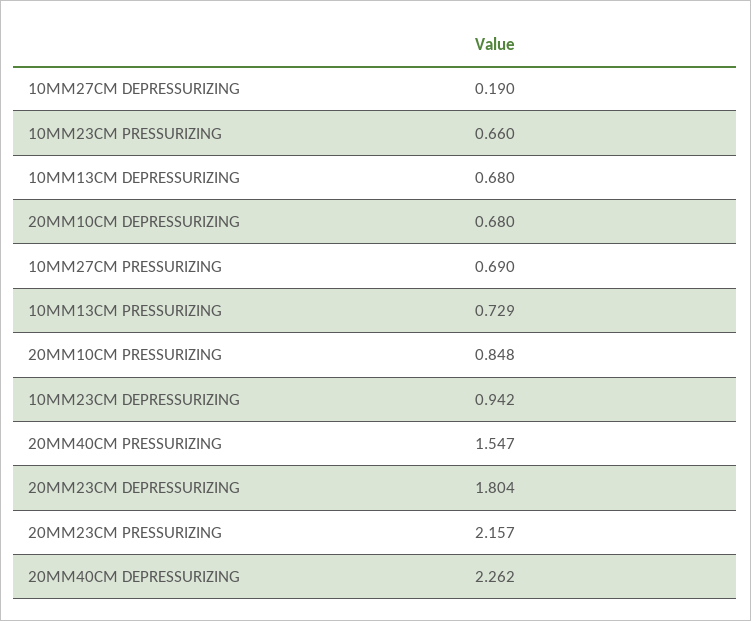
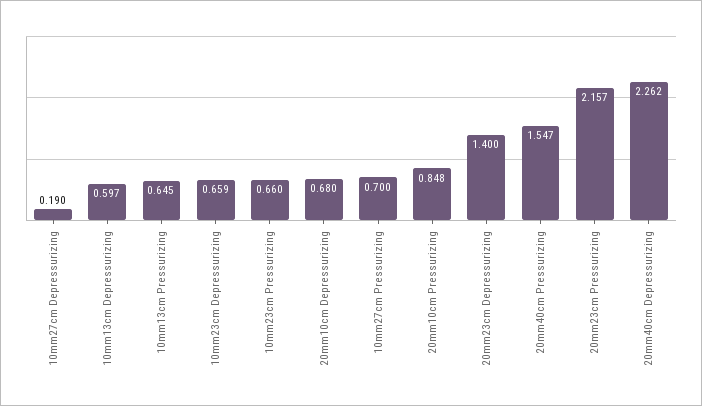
  {
    "10MM27CM DEPRESSURIZING": 0.19,
    "10MM23CM PRESSURIZING": 0.66,
-   "10MM13CM DEPRESSURIZING": 0.68,
+   "10MM13CM DEPRESSURIZING": 0.597,
    "20MM10CM DEPRESSURIZING": 0.68,
-   "10MM27CM PRESSURIZING": 0.69,
+   "10MM27CM PRESSURIZING": 0.7,
-   "10MM13CM PRESSURIZING": 0.729,
+   "10MM13CM PRESSURIZING": 0.645,
    "20MM10CM PRESSURIZING": 0.848,
-   "10MM23CM DEPRESSURIZING": 0.942,
+   "10MM23CM DEPRESSURIZING": 0.659,
    "20MM40CM PRESSURIZING": 1.547,
-   "20MM23CM DEPRESSURIZING": 1.804,
+   "20MM23CM DEPRESSURIZING": 1.4,
    "20MM23CM PRESSURIZING": 2.157,
    "20MM40CM DEPRESSURIZING": 2.262
  }

